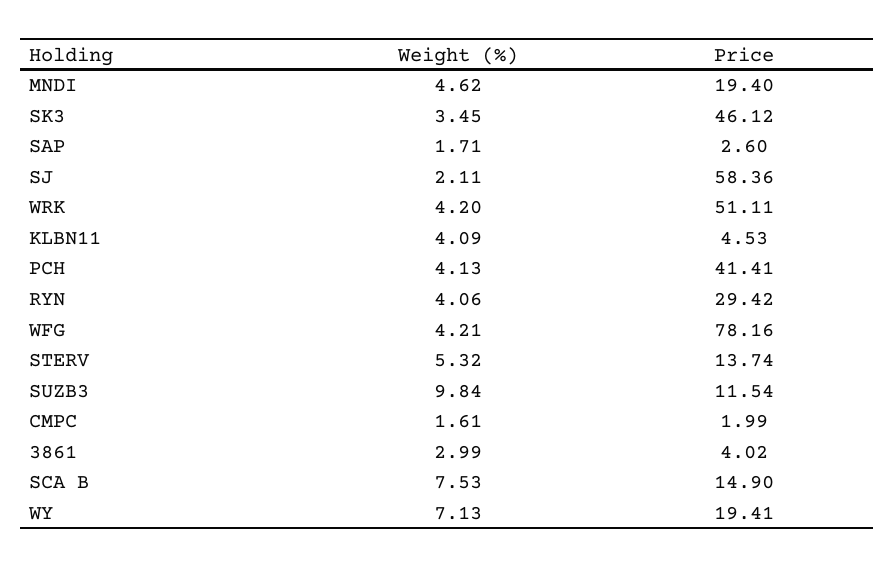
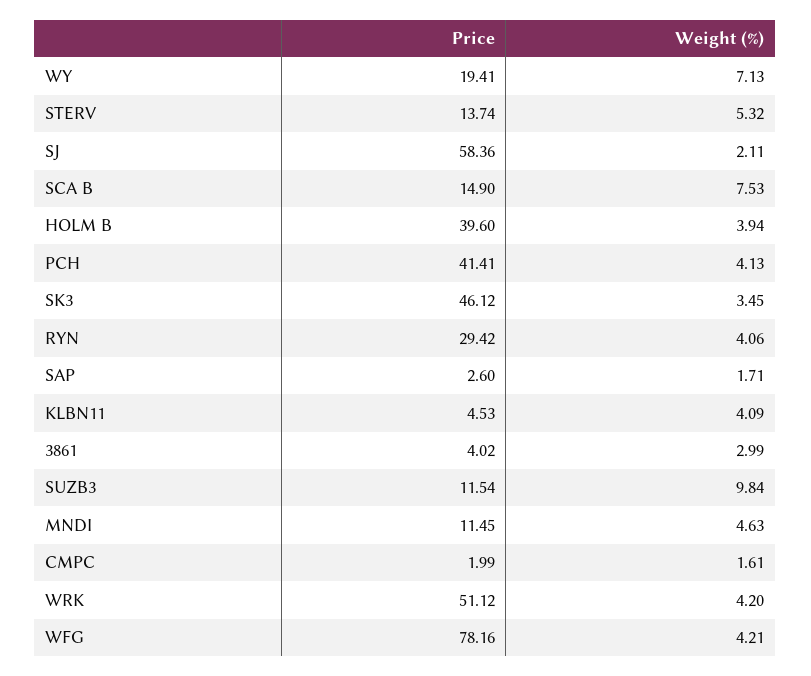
  {
    "Weight (%)": {
-     "MNDI": 4.62,
+     "MNDI": 4.63,
      "SK3": 3.45,
      "SAP": 1.71,
      "SJ": 2.11,
      "WRK": 4.2,
      "KLBN11": 4.09,
      "PCH": 4.13,
      "RYN": 4.06,
      "WFG": 4.21,
      "STERV": 5.32,
      "SUZB3": 9.84,
      "CMPC": 1.61,
      "3861": 2.99,
      "SCA B": 7.53,
-     "WY": 7.13
+     "WY": 7.13,
+     "HOLM B": 3.94
    },
    "Price": {
-     "MNDI": 19.4,
+     "MNDI": 11.45,
      "SK3": 46.12,
      "SAP": 2.6,
      "SJ": 58.36,
-     "WRK": 51.11,
+     "WRK": 51.12,
      "KLBN11": 4.53,
      "PCH": 41.41,
      "RYN": 29.42,
      "WFG": 78.16,
      "STERV": 13.74,
      "SUZB3": 11.54,
      "CMPC": 1.99,
      "3861": 4.02,
      "SCA B": 14.9,
-     "WY": 19.41
+     "WY": 19.41,
+     "HOLM B": 39.6
    }
  }

